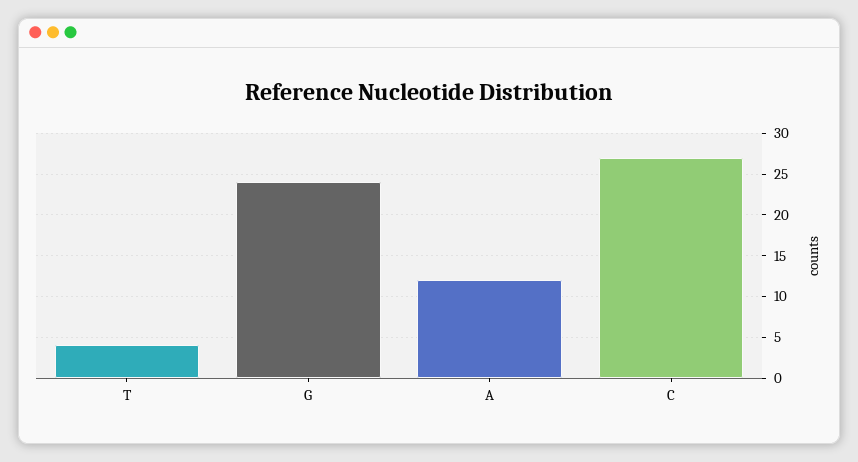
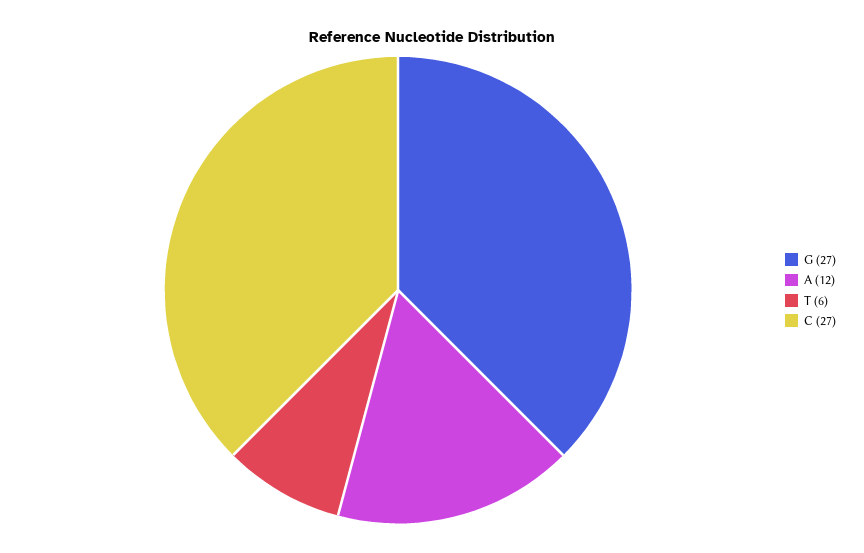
  {
-   "T": 4,
+   "T": 6,
-   "G": 24,
+   "G": 27,
    "A": 12,
    "C": 27
  }

